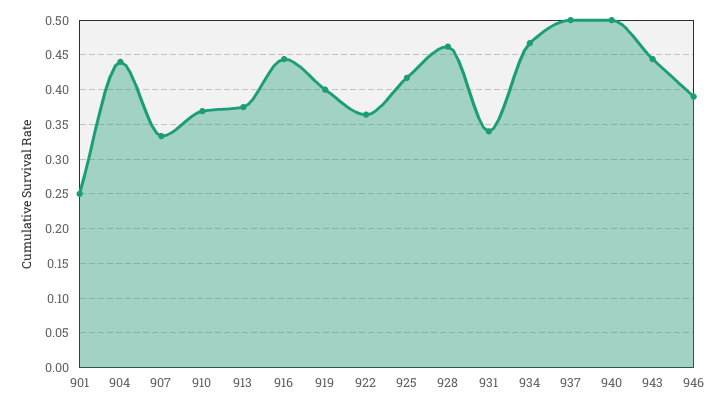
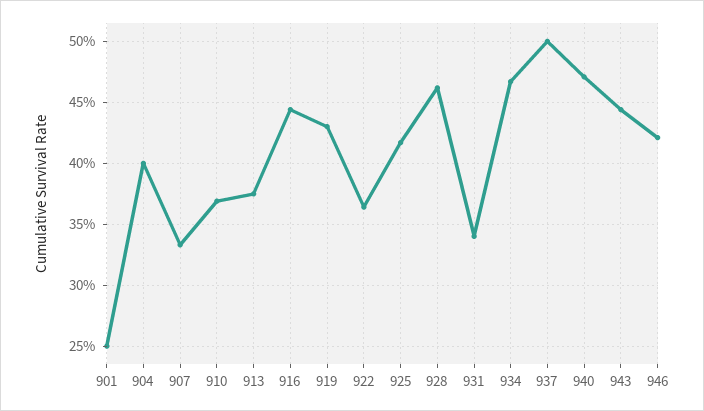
  {
    "901": 0.25,
-   "904": 0.44,
+   "904": 0.4,
    "907": 0.335,
    "910": 0.37,
    "913": 0.375,
    "916": 0.445,
-   "919": 0.4,
+   "919": 0.43,
    "922": 0.365,
    "925": 0.415,
    "928": 0.46,
    "931": 0.34,
    "934": 0.465,
    "937": 0.5,
-   "940": 0.5,
+   "940": 0.47,
    "943": 0.445,
-   "946": 0.39
+   "946": 0.42
  }

